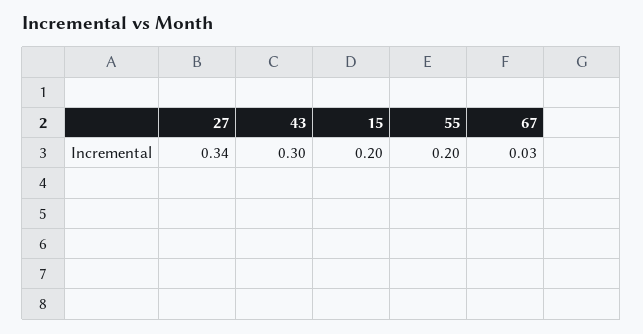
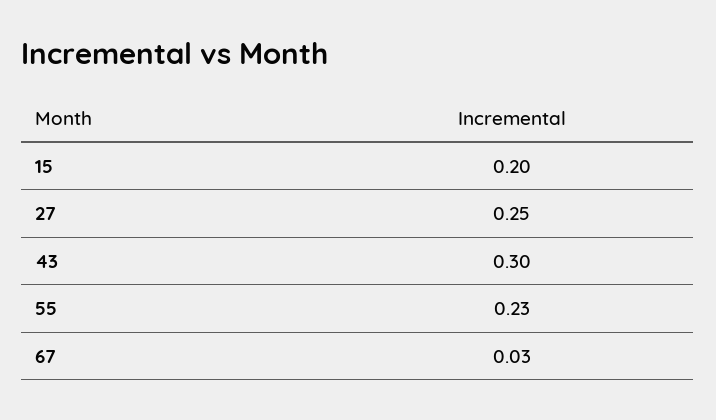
  {
-   "27": 0.34,
+   "27": 0.25,
    "43": 0.3,
    "15": 0.2,
-   "55": 0.2,
+   "55": 0.23,
    "67": 0.03
  }

